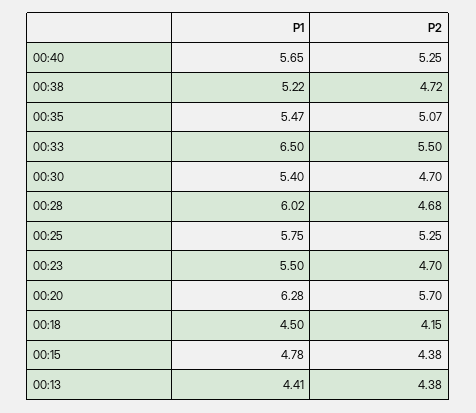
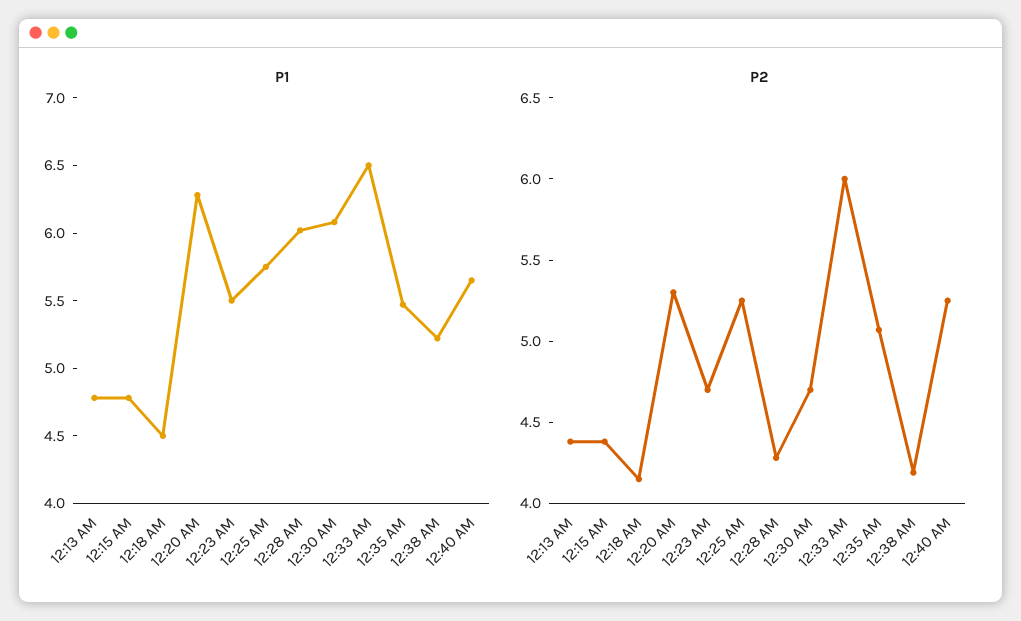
  {
    "P1": {
      "00:40": 5.65,
      "00:38": 5.22,
      "00:35": 5.47,
      "00:33": 6.5,
-     "00:30": 5.4,
+     "00:30": 6.1,
      "00:28": 6.02,
      "00:25": 5.75,
      "00:23": 5.5,
      "00:20": 6.28,
      "00:18": 4.5,
      "00:15": 4.78,
-     "00:13": 4.41
+     "00:13": 4.8
    },
    "P2": {
      "00:40": 5.25,
-     "00:38": 4.72,
+     "00:38": 4.2,
      "00:35": 5.07,
-     "00:33": 5.5,
+     "00:33": 6,
      "00:30": 4.7,
-     "00:28": 4.68,
+     "00:28": 4.3,
      "00:25": 5.25,
      "00:23": 4.7,
-     "00:20": 5.7,
+     "00:20": 5.3,
      "00:18": 4.15,
      "00:15": 4.38,
      "00:13": 4.38
    }
  }

